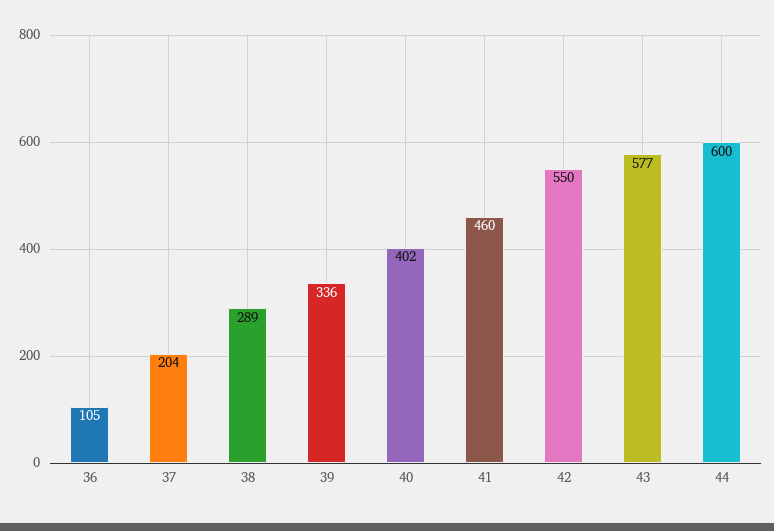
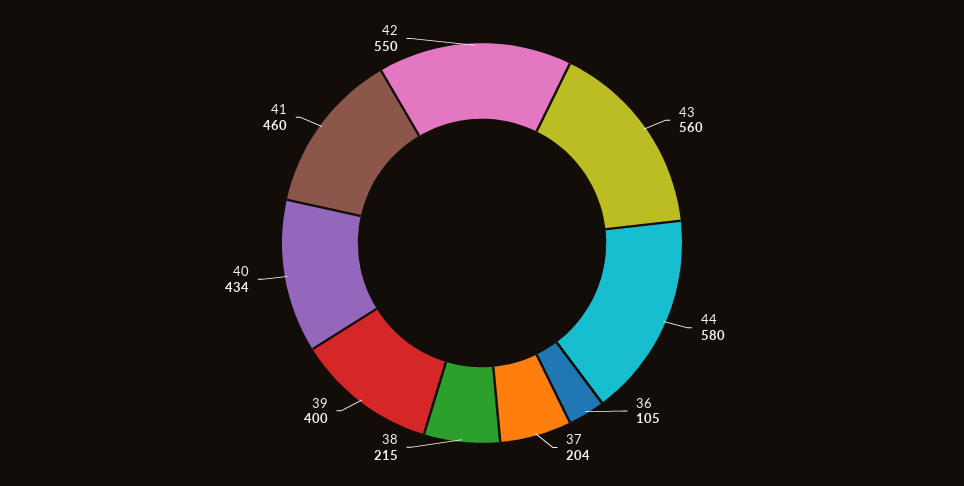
  {
    "36": 105,
    "37": 204,
-   "38": 289,
+   "38": 215,
-   "39": 336,
+   "39": 400,
-   "40": 402,
+   "40": 434,
    "41": 460,
    "42": 550,
-   "43": 577,
+   "43": 560,
-   "44": 600
+   "44": 580
  }

